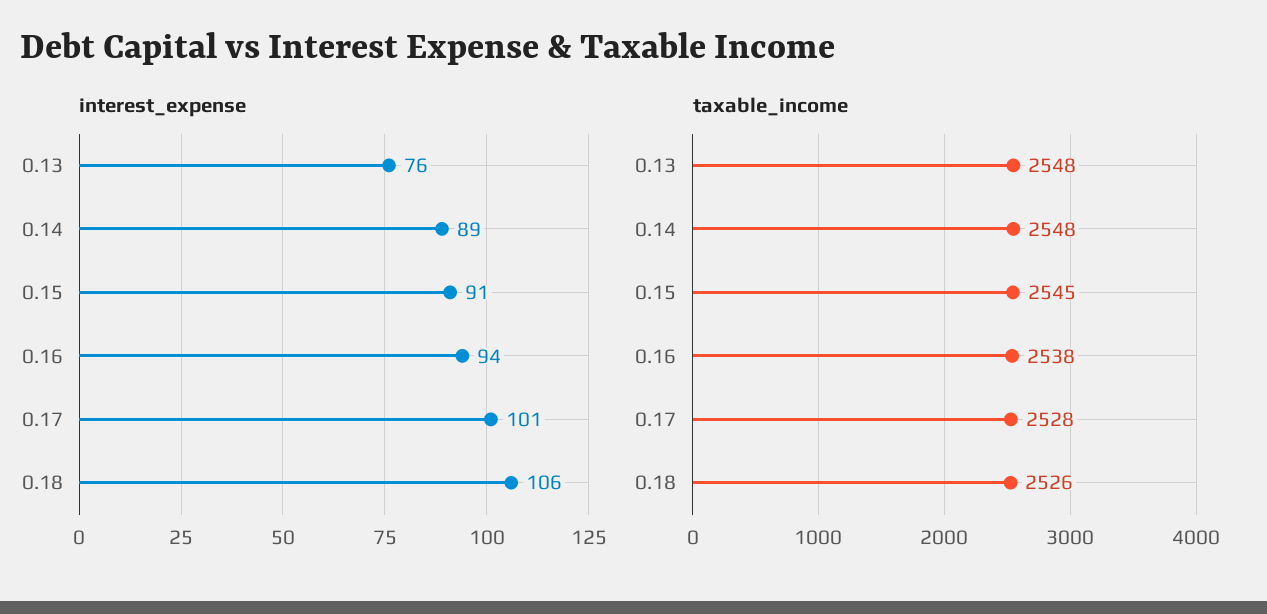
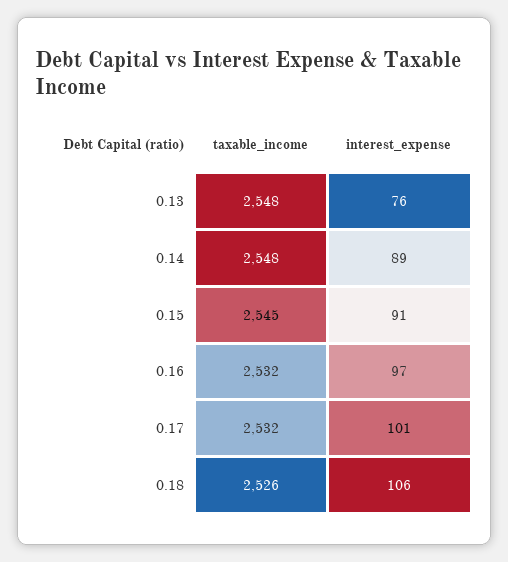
  {
    "interest_expense": {
      "0.13": 76,
      "0.14": 89,
      "0.15": 91,
-     "0.16": 94,
+     "0.16": 97,
      "0.17": 101,
      "0.18": 106
    },
    "taxable_income": {
      "0.13": 2548,
      "0.14": 2548,
      "0.15": 2545,
-     "0.16": 2538,
+     "0.16": 2532,
-     "0.17": 2528,
+     "0.17": 2532,
      "0.18": 2526
    }
  }

